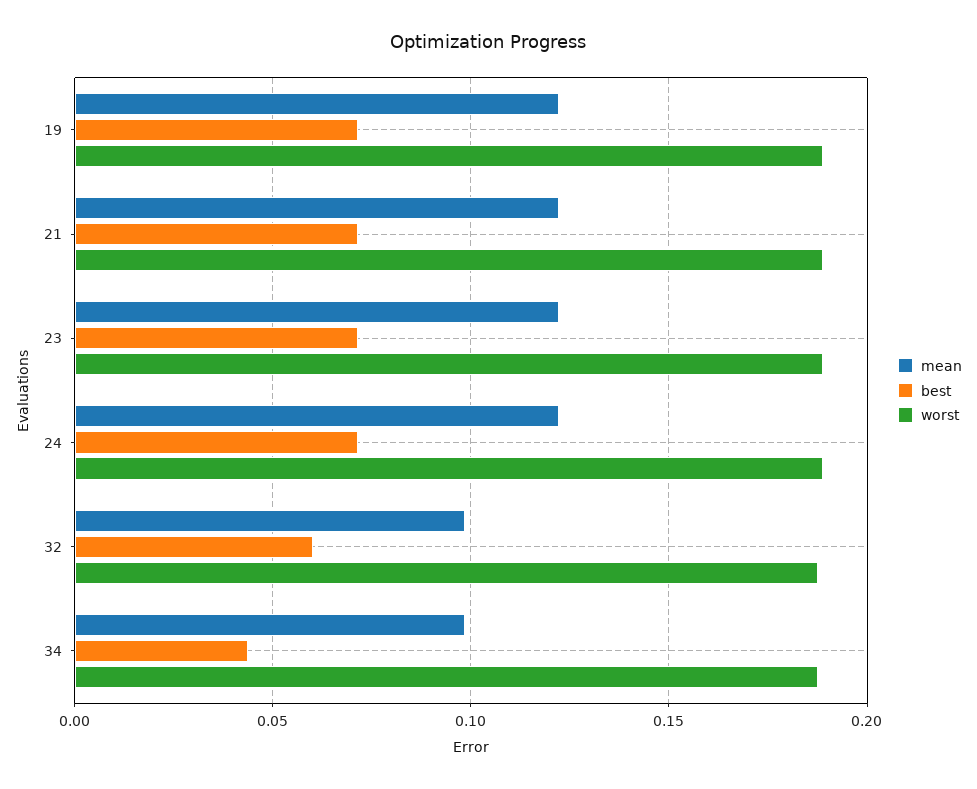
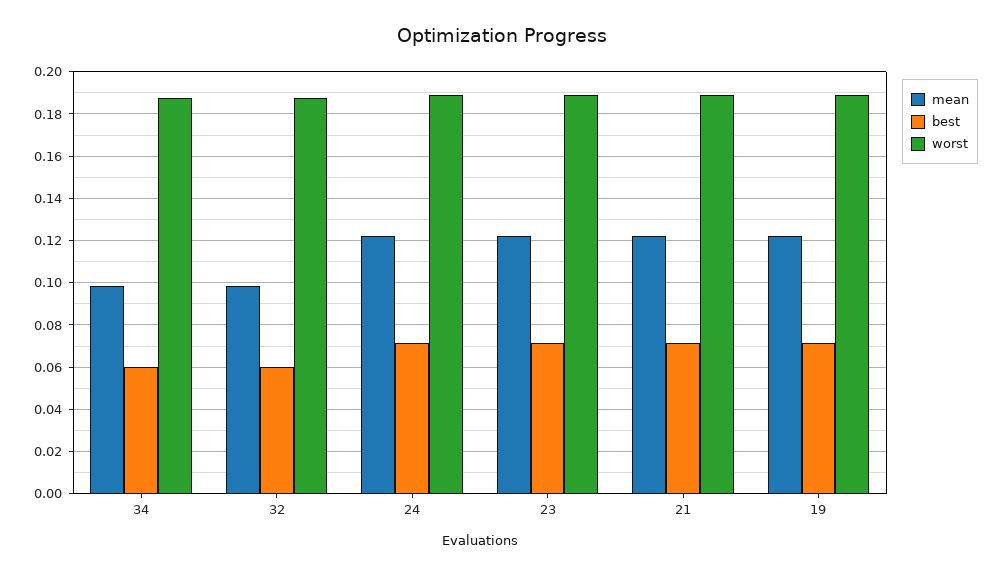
  {
    "mean": {
      "19": 0.12,
      "21": 0.12,
      "23": 0.12,
      "24": 0.12,
      "32": 0.1,
      "34": 0.1
    },
    "best": {
      "19": 0.07,
      "21": 0.07,
      "23": 0.07,
      "24": 0.07,
      "32": 0.06,
-     "34": 0.045
+     "34": 0.06
    },
    "worst": {
      "19": 0.19,
      "21": 0.19,
      "23": 0.19,
      "24": 0.19,
      "32": 0.19,
      "34": 0.19
    }
  }

